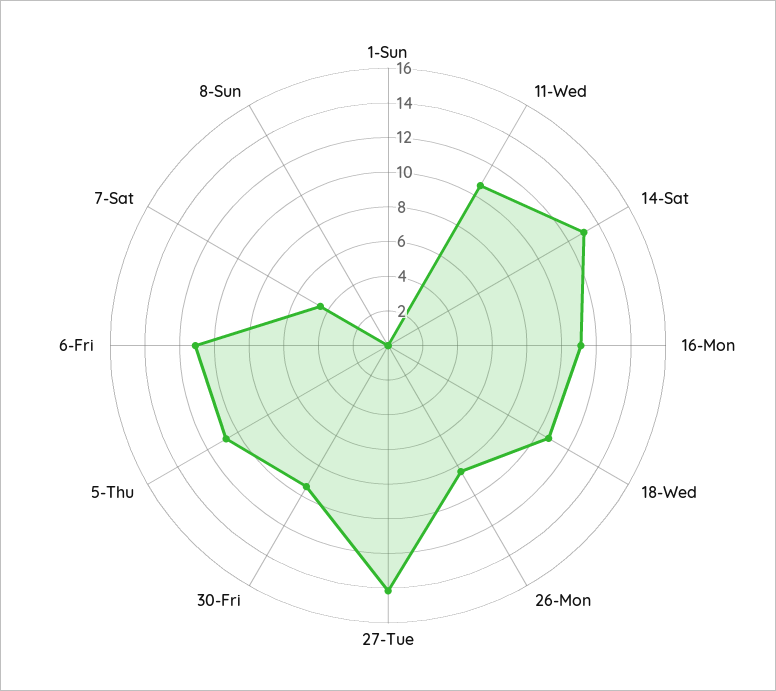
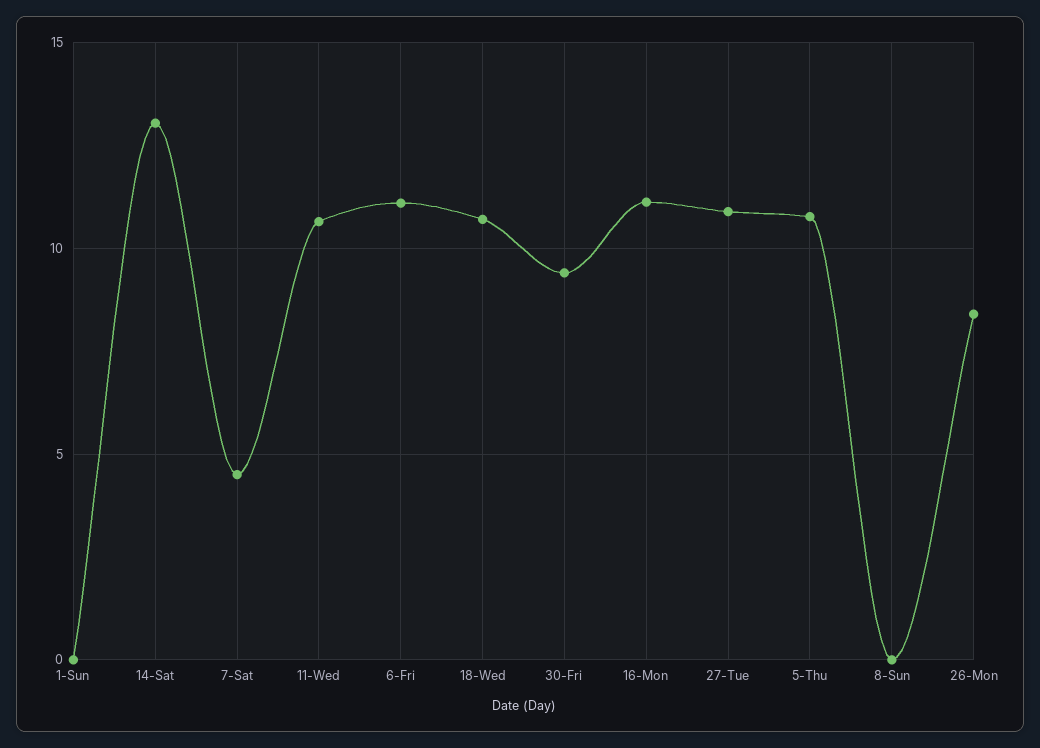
  {
    "1-Sun": 0,
    "11-Wed": 10.5,
    "14-Sat": 13,
    "16-Mon": 11,
    "18-Wed": 10.5,
    "26-Mon": 8.5,
-   "27-Tue": 14,
+   "27-Tue": 11,
    "30-Fri": 9.5,
    "5-Thu": 11,
    "6-Fri": 11,
    "7-Sat": 4.5,
    "8-Sun": 0
  }

